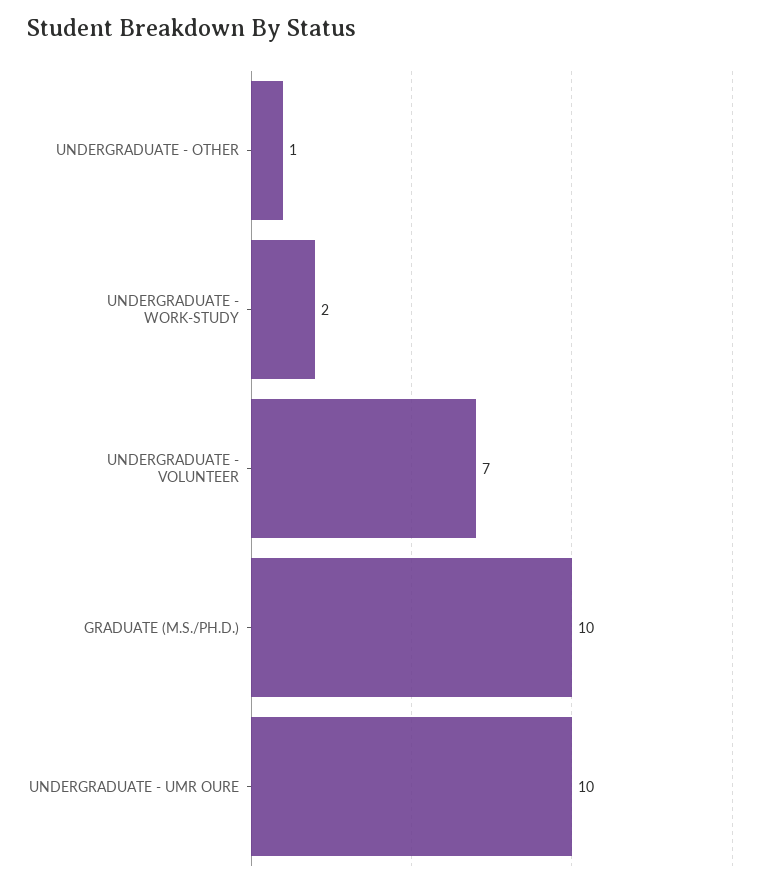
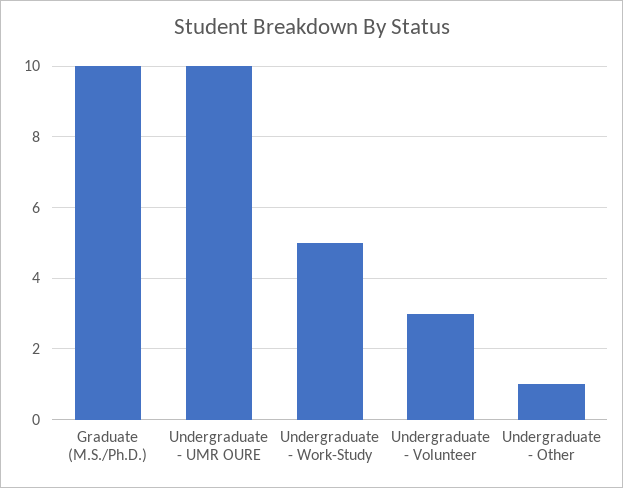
  {
    "UNDERGRADUATE - OTHER": 1,
-   "UNDERGRADUATE - WORK-STUDY": 2,
+   "UNDERGRADUATE - WORK-STUDY": 5,
-   "UNDERGRADUATE - VOLUNTEER": 7,
+   "UNDERGRADUATE - VOLUNTEER": 3,
    "GRADUATE (M.S./PH.D.)": 10,
    "UNDERGRADUATE - UMR OURE": 10
  }

